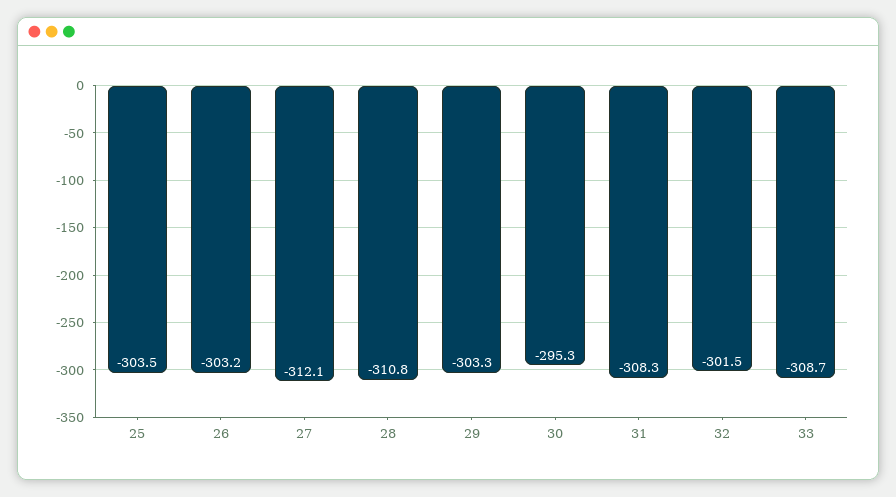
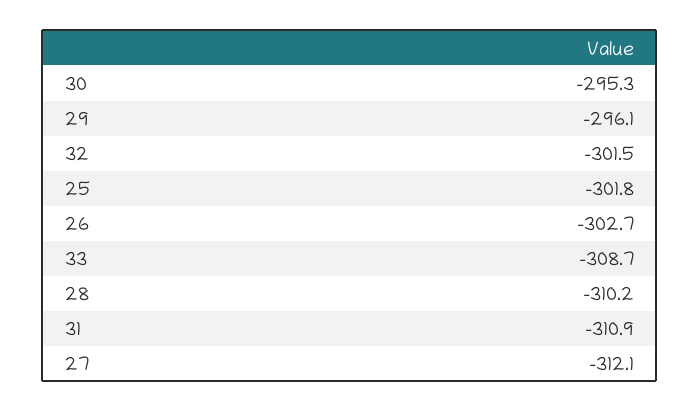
  {
-   "25": -303.5,
+   "25": -301.8,
-   "26": -303.2,
+   "26": -302.7,
    "27": -312.1,
-   "28": -310.8,
+   "28": -310.2,
-   "29": -303.3,
+   "29": -296.1,
    "30": -295.3,
-   "31": -308.3,
+   "31": -310.9,
    "32": -301.5,
    "33": -308.7
  }

